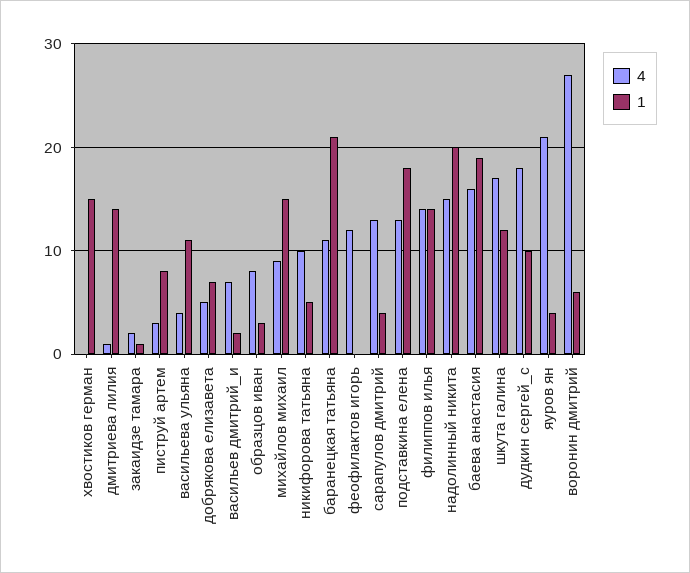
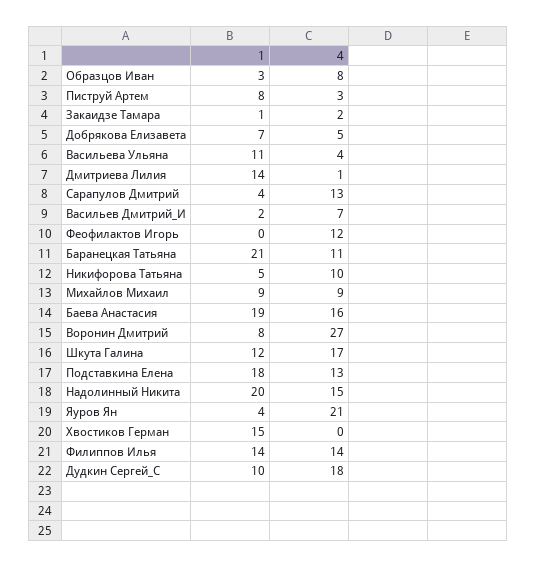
  {
    "4": {
      "хвостиков герман": 0,
      "дмитриева лилия": 1,
      "закаидзе тамара": 2,
      "пиструй артем": 3,
      "васильева ульяна": 4,
      "добрякова елизавета": 5,
      "васильев дмитрий_и": 7,
      "образцов иван": 8,
      "михайлов михаил": 9,
      "никифорова татьяна": 10,
      "баранецкая татьяна": 11,
      "феофилактов игорь": 12,
      "сарапулов дмитрий": 13,
      "подставкина елена": 13,
      "филиппов илья": 14,
      "надолинный никита": 15,
      "баева анастасия": 16,
      "шкута галина": 17,
      "дудкин сергей_с": 18,
      "яуров ян": 21,
      "воронин дмитрий": 27
    },
    "1": {
      "хвостиков герман": 15,
      "дмитриева лилия": 14,
      "закаидзе тамара": 1,
      "пиструй артем": 8,
      "васильева ульяна": 11,
      "добрякова елизавета": 7,
      "васильев дмитрий_и": 2,
      "образцов иван": 3,
-     "михайлов михаил": 15,
+     "михайлов михаил": 9,
      "никифорова татьяна": 5,
      "баранецкая татьяна": 21,
      "феофилактов игорь": 0,
      "сарапулов дмитрий": 4,
      "подставкина елена": 18,
      "филиппов илья": 14,
      "надолинный никита": 20,
      "баева анастасия": 19,
      "шкута галина": 12,
      "дудкин сергей_с": 10,
      "яуров ян": 4,
-     "воронин дмитрий": 6
+     "воронин дмитрий": 8
    }
  }

